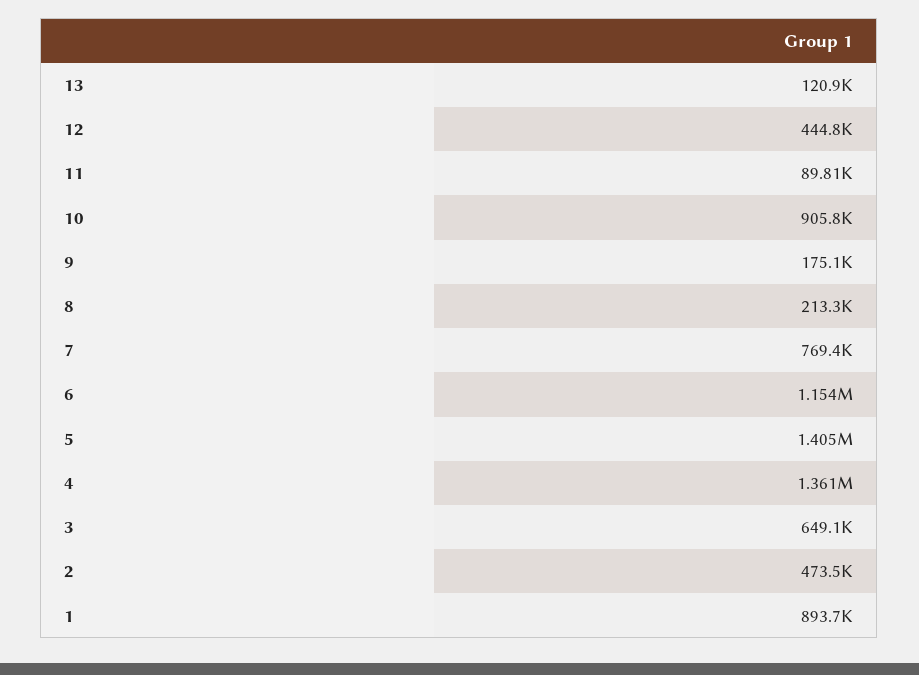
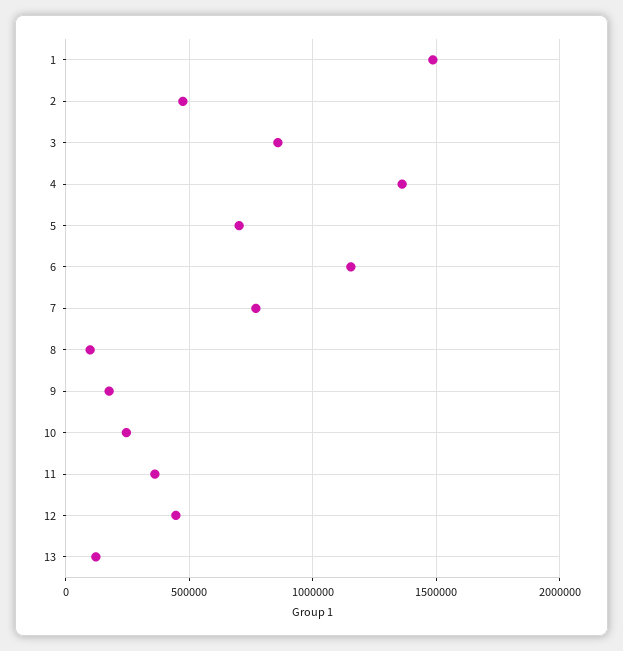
  {
    "13": 120900,
    "12": 444800,
-   "11": 89810,
+   "11": 350000,
-   "10": 905800,
+   "10": 250000,
    "9": 175100,
-   "8": 213300,
+   "8": 100000,
    "7": 769400,
    "6": 1154000,
-   "5": 1405000,
+   "5": 700000,
    "4": 1361000,
-   "3": 649100,
+   "3": 850000,
    "2": 473500,
-   "1": 893700
+   "1": 1500000
  }

